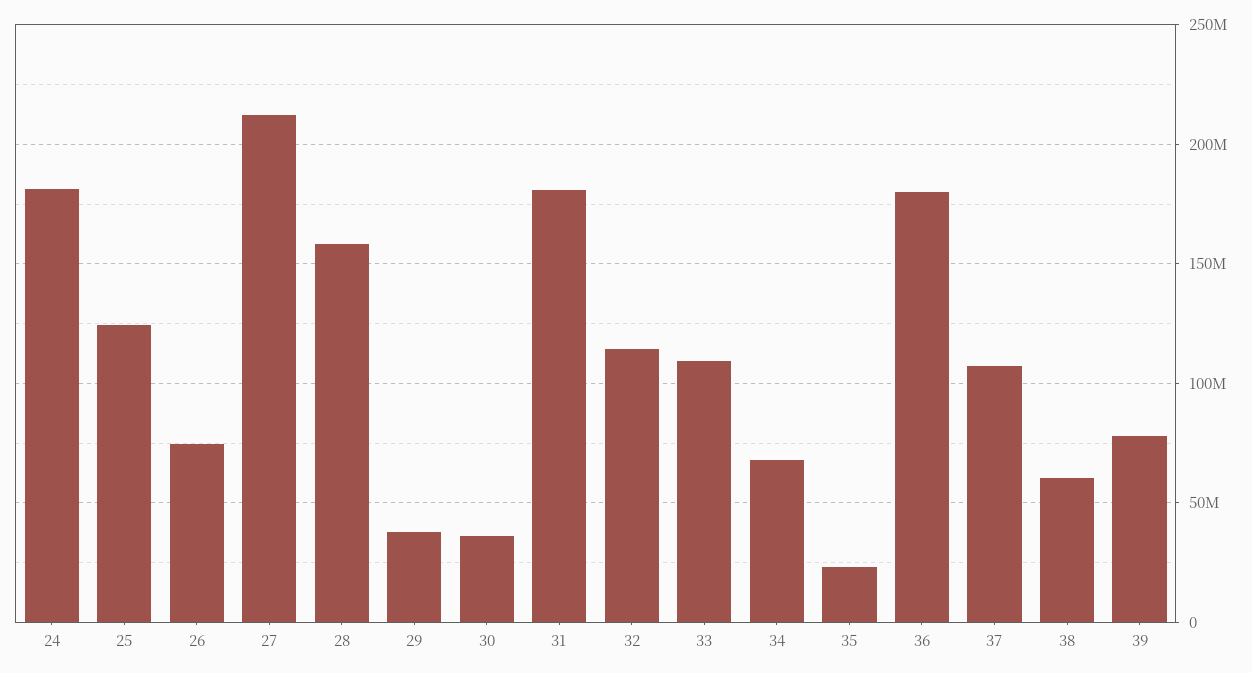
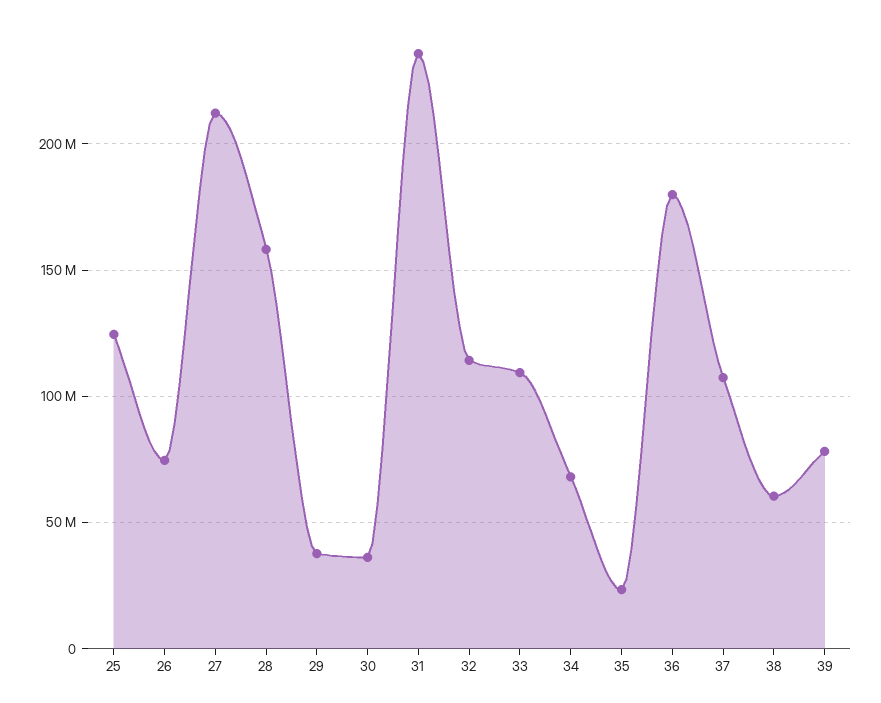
  {
-   "24": 180000000,
    "25": 125000000,
    "26": 75000000,
    "27": 210000000,
    "28": 160000000,
    "29": 40000000,
    "30": 35000000,
-   "31": 180000000,
+   "31": 235000000,
    "32": 115000000,
    "33": 110000000,
    "34": 70000000,
    "35": 25000000,
    "36": 180000000,
    "37": 105000000,
    "38": 60000000,
    "39": 80000000
  }

